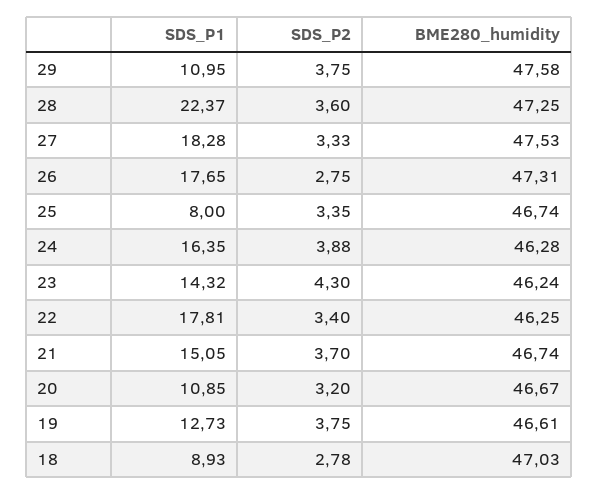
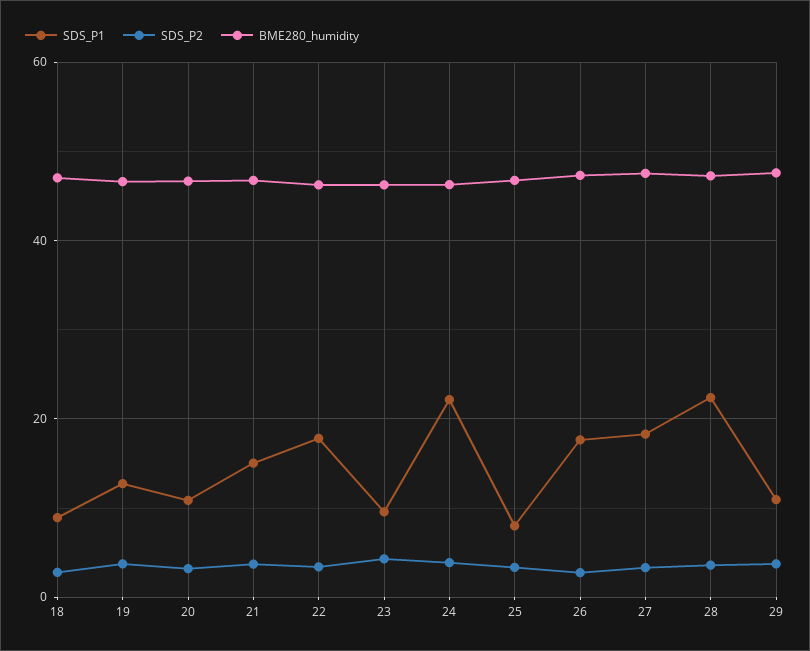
  {
    "SDS_P1": {
      "29": 10.95,
      "28": 22.37,
      "27": 18.28,
      "26": 17.65,
      "25": 8,
-     "24": 16.35,
+     "24": 22,
-     "23": 14.32,
+     "23": 10,
      "22": 17.81,
      "21": 15.05,
      "20": 10.85,
      "19": 12.73,
      "18": 8.93
    },
    "SDS_P2": {
      "29": 3.75,
      "28": 3.6,
      "27": 3.33,
      "26": 2.75,
      "25": 3.35,
      "24": 3.88,
      "23": 4.3,
      "22": 3.4,
      "21": 3.7,
      "20": 3.2,
      "19": 3.75,
      "18": 2.78
    },
    "BME280_humidity": {
      "29": 47.58,
      "28": 47.25,
      "27": 47.53,
      "26": 47.31,
      "25": 46.74,
      "24": 46.28,
      "23": 46.24,
      "22": 46.25,
      "21": 46.74,
      "20": 46.67,
      "19": 46.61,
      "18": 47.03
    }
  }

